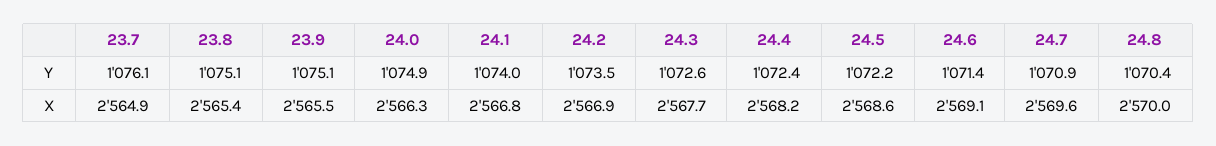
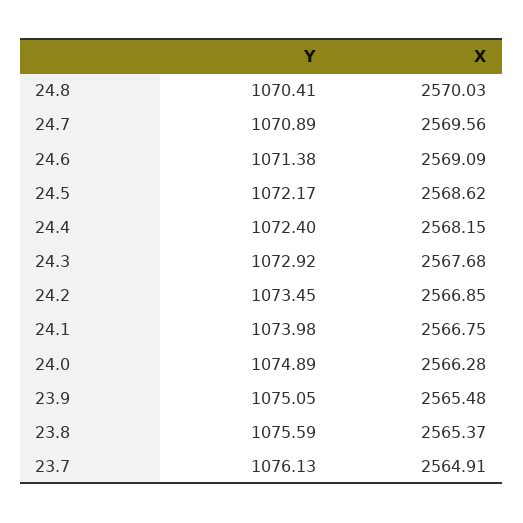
  {
    "23.7": {
      "Y": 1076.13,
      "X": 2564.91
    },
    "23.8": {
-     "Y": 1075.1,
+     "Y": 1075.59,
      "X": 2565.37
    },
    "23.9": {
      "Y": 1075.05,
      "X": 2565.48
    },
    "24.0": {
      "Y": 1074.89,
      "X": 2566.28
    },
    "24.1": {
      "Y": 1073.98,
      "X": 2566.75
    },
    "24.2": {
      "Y": 1073.45,
      "X": 2566.85
    },
    "24.3": {
-     "Y": 1072.6,
+     "Y": 1072.92,
      "X": 2567.68
    },
    "24.4": {
      "Y": 1072.4,
      "X": 2568.15
    },
    "24.5": {
      "Y": 1072.17,
      "X": 2568.62
    },
    "24.6": {
      "Y": 1071.38,
      "X": 2569.09
    },
    "24.7": {
      "Y": 1070.89,
      "X": 2569.56
    },
    "24.8": {
      "Y": 1070.41,
      "X": 2570.03
    }
  }

